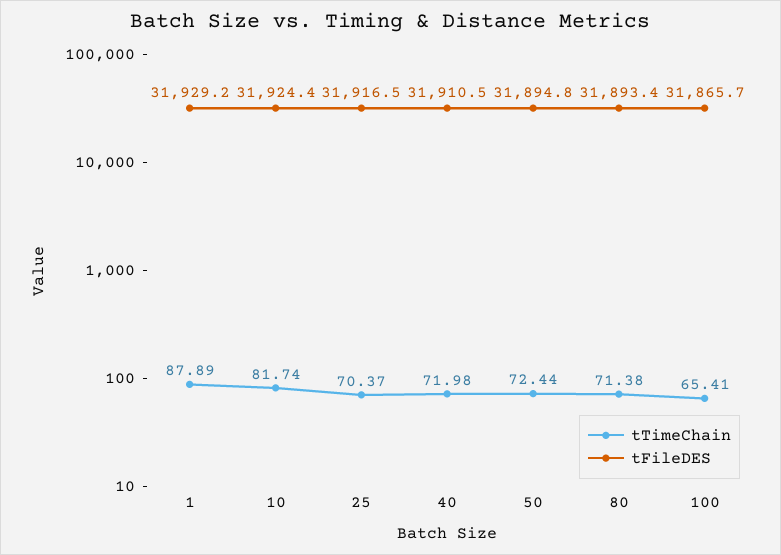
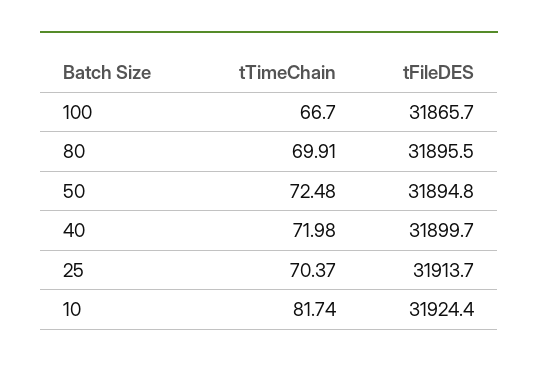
  {
    "tTimeChain": {
-     "1": 87.89,
      "10": 81.74,
      "25": 70.37,
      "40": 71.98,
-     "50": 72.44,
+     "50": 72.48,
-     "80": 71.38,
+     "80": 69.91,
-     "100": 65.41
+     "100": 66.7
    },
    "tFileDES": {
-     "1": 31929.2,
      "10": 31924.4,
-     "25": 31916.5,
+     "25": 31913.7,
-     "40": 31910.5,
+     "40": 31899.7,
      "50": 31894.8,
-     "80": 31893.4,
+     "80": 31895.5,
      "100": 31865.7
    }
  }

